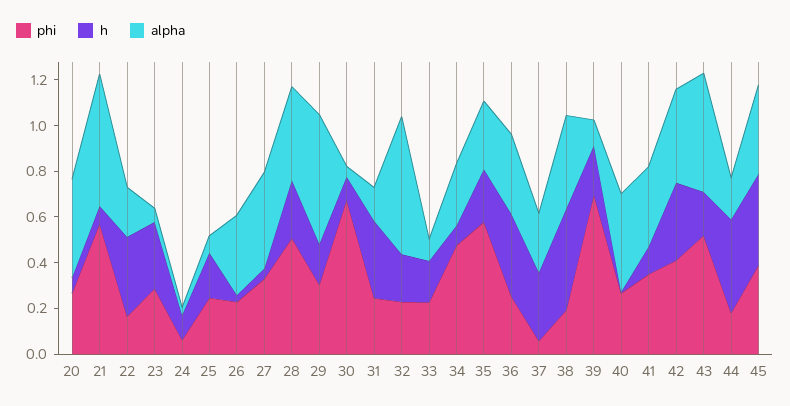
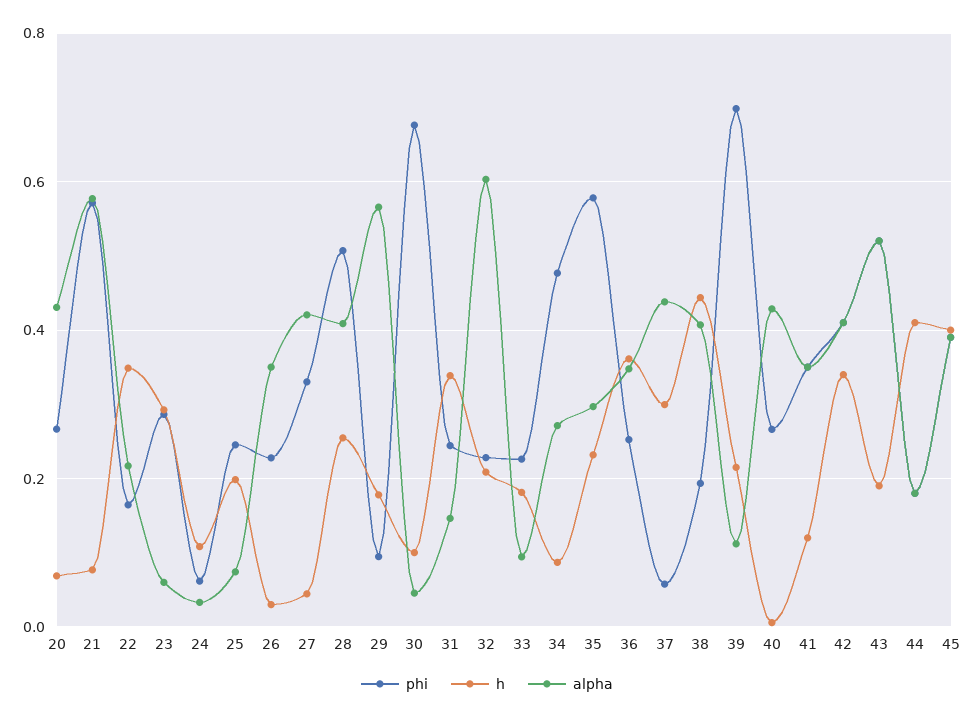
  {
    "phi": {
      "20": 0.26,
      "21": 0.58,
      "22": 0.16,
      "23": 0.28,
      "24": 0.06,
      "25": 0.24,
      "26": 0.22,
      "27": 0.34,
      "28": 0.5,
-     "29": 0.3,
+     "29": 0.1,
      "30": 0.68,
      "31": 0.24,
      "32": 0.22,
      "33": 0.22,
      "34": 0.48,
      "35": 0.58,
      "36": 0.26,
      "37": 0.06,
      "38": 0.2,
      "39": 0.7,
      "40": 0.26,
      "41": 0.36,
      "42": 0.42,
      "43": 0.52,
      "44": 0.18,
      "45": 0.4
    },
    "h": {
      "20": 0.06,
      "21": 0.08,
      "22": 0.34,
      "23": 0.3,
      "24": 0.1,
      "25": 0.2,
      "26": 0.04,
      "27": 0.04,
      "28": 0.26,
      "29": 0.18,
      "30": 0.1,
      "31": 0.34,
      "32": 0.2,
      "33": 0.18,
      "34": 0.08,
      "35": 0.24,
      "36": 0.36,
      "37": 0.3,
      "38": 0.44,
      "39": 0.22,
      "40": 0,
      "41": 0.12,
      "42": 0.34,
      "43": 0.2,
      "44": 0.42,
      "45": 0.4
    },
    "alpha": {
      "20": 0.44,
      "21": 0.58,
      "22": 0.22,
      "23": 0.06,
      "24": 0.04,
      "25": 0.08,
      "26": 0.36,
      "27": 0.42,
      "28": 0.4,
      "29": 0.56,
      "30": 0.04,
      "31": 0.14,
      "32": 0.6,
      "33": 0.1,
      "34": 0.28,
      "35": 0.3,
      "36": 0.34,
-     "37": 0.25,
+     "37": 0.44,
      "38": 0.4,
      "39": 0.12,
      "40": 0.42,
      "41": 0.36,
      "42": 0.42,
      "43": 0.52,
      "44": 0.18,
      "45": 0.4
    }
  }

